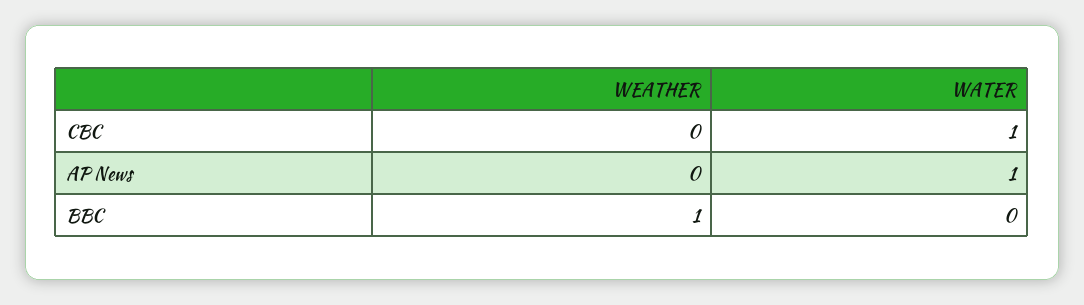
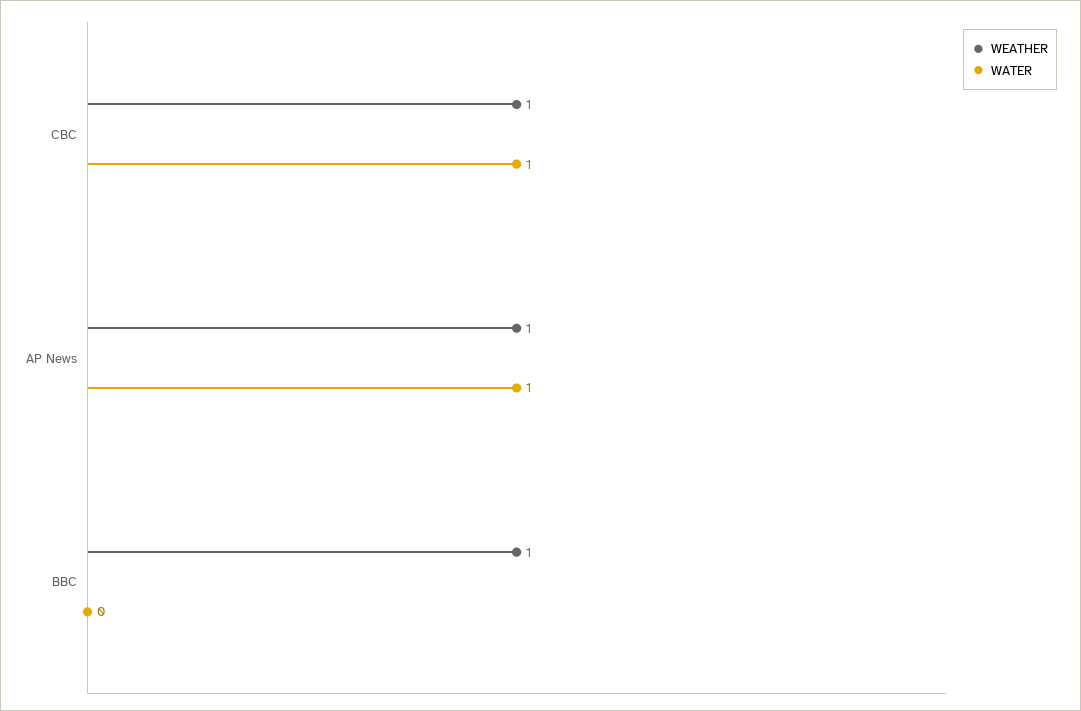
  {
    "WEATHER": {
-     "CBC": 0,
+     "CBC": 1,
-     "AP News": 0,
+     "AP News": 1,
      "BBC": 1
    },
    "WATER": {
      "CBC": 1,
      "AP News": 1,
      "BBC": 0
    }
  }

